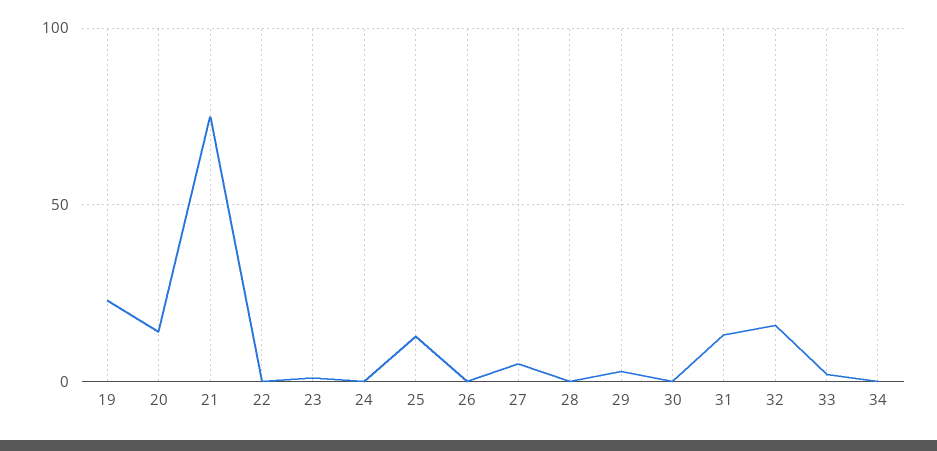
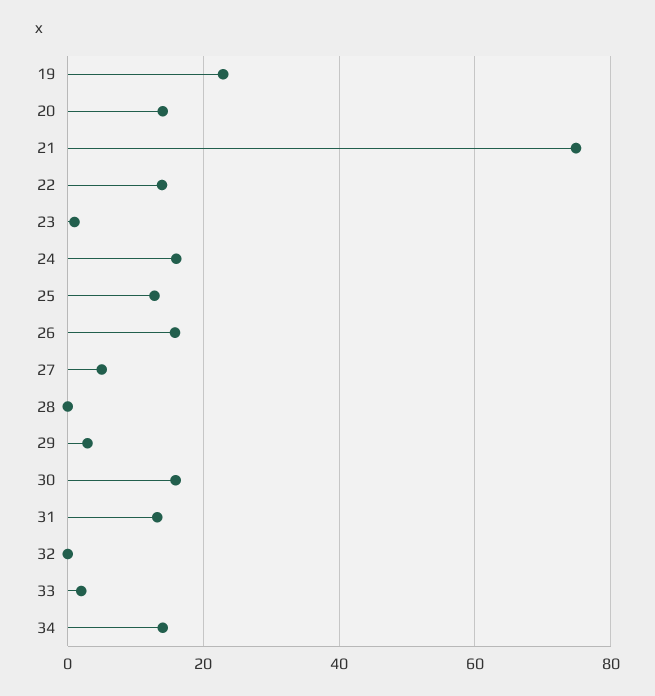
  {
    "19": 22,
    "20": 14,
    "21": 74,
-   "22": 0,
+   "22": 14,
    "23": 2,
-   "24": 0,
+   "24": 16,
    "25": 12,
-   "26": 0,
+   "26": 16,
    "27": 6,
    "28": 0,
    "29": 2,
-   "30": 0,
+   "30": 16,
    "31": 14,
-   "32": 15,
+   "32": 0,
    "33": 2,
-   "34": 0
+   "34": 14
  }

